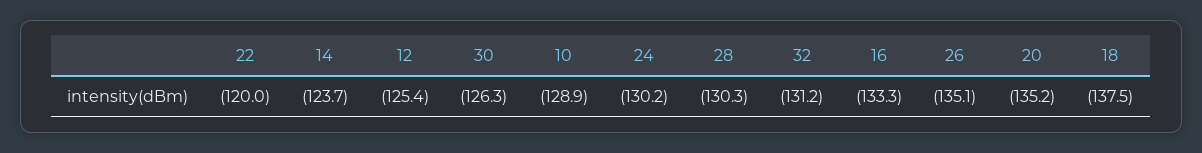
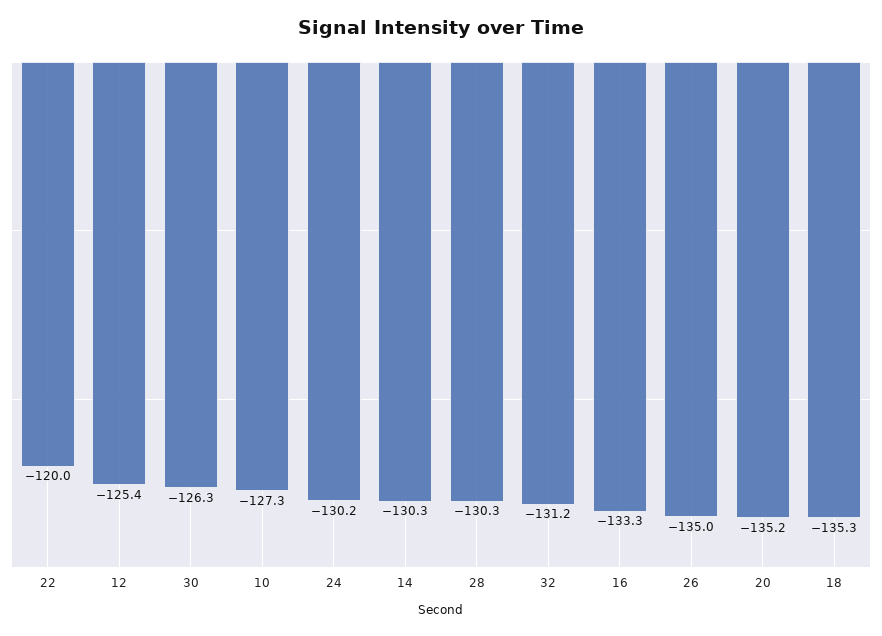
  {
    "22": -120,
-   "14": -123.7,
+   "14": -130.3,
    "12": -125.4,
    "30": -126.3,
-   "10": -128.9,
+   "10": -127.3,
    "24": -130.2,
    "28": -130.3,
    "32": -131.2,
    "16": -133.3,
-   "26": -135.1,
+   "26": -135,
    "20": -135.2,
-   "18": -137.5
+   "18": -135.3
  }

